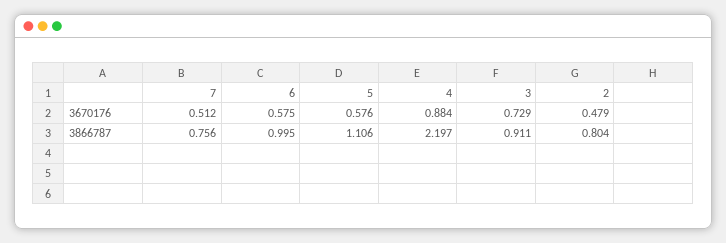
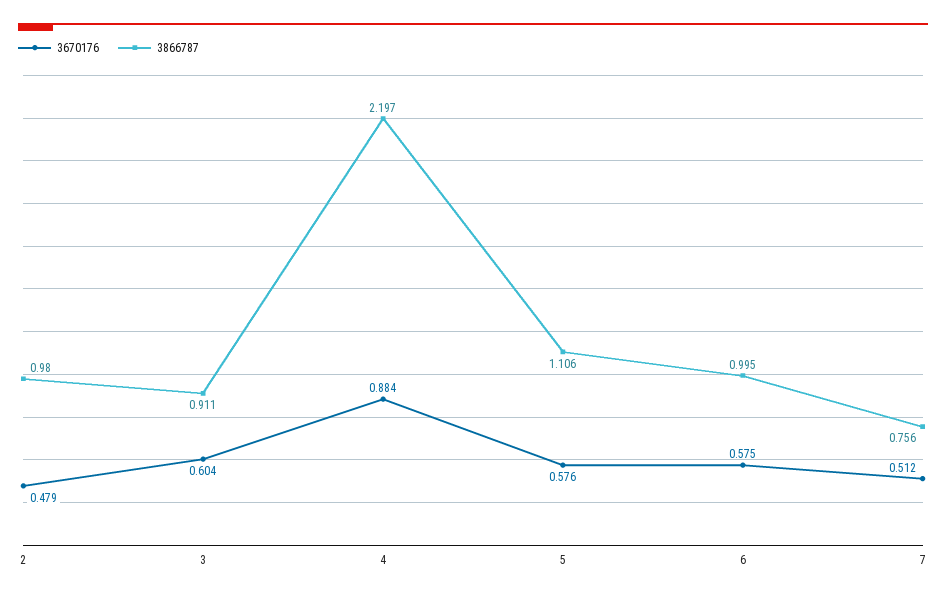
  {
    "3670176": {
      "7": 0.512,
      "6": 0.575,
      "5": 0.576,
      "4": 0.884,
-     "3": 0.729,
+     "3": 0.604,
      "2": 0.479
    },
    "3866787": {
      "7": 0.756,
      "6": 0.995,
      "5": 1.106,
      "4": 2.197,
      "3": 0.911,
-     "2": 0.804
+     "2": 0.98
    }
  }

